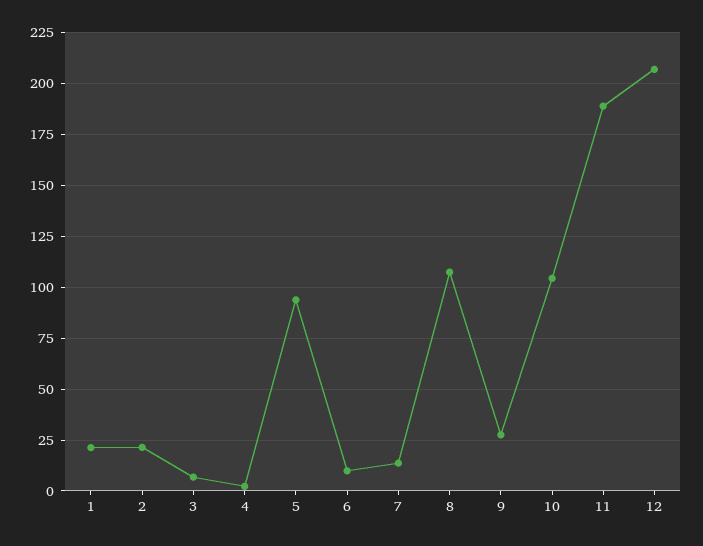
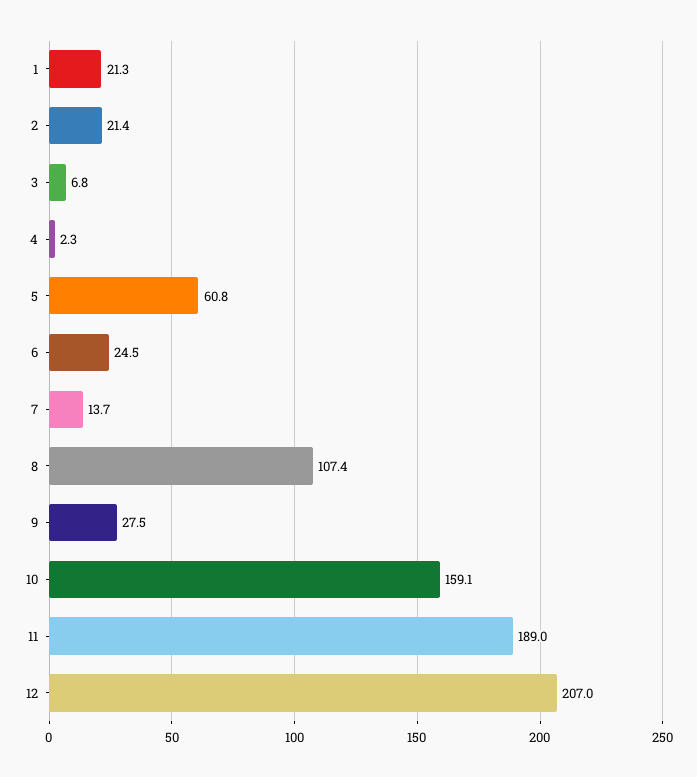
  {
    "1": 21.3,
    "2": 21.4,
    "3": 6.8,
    "4": 2.3,
-   "5": 95,
+   "5": 60.8,
-   "6": 10,
+   "6": 24.5,
    "7": 13.7,
    "8": 107.4,
    "9": 27.5,
-   "10": 105,
+   "10": 159.1,
    "11": 189,
    "12": 207
  }

